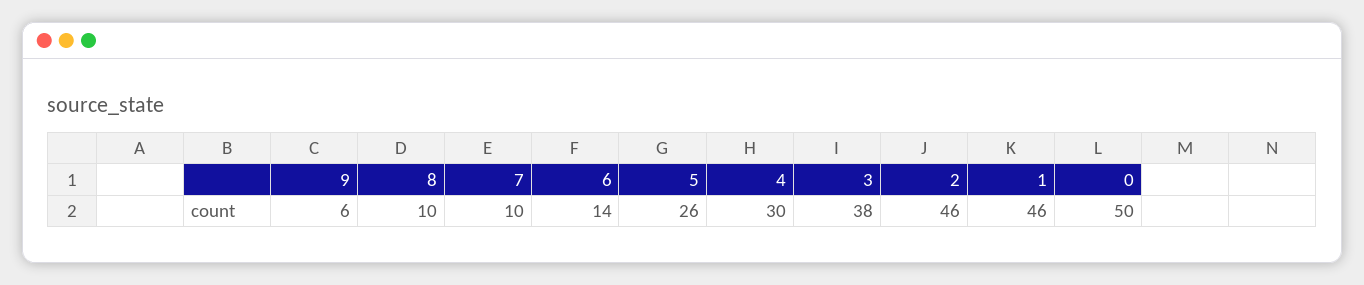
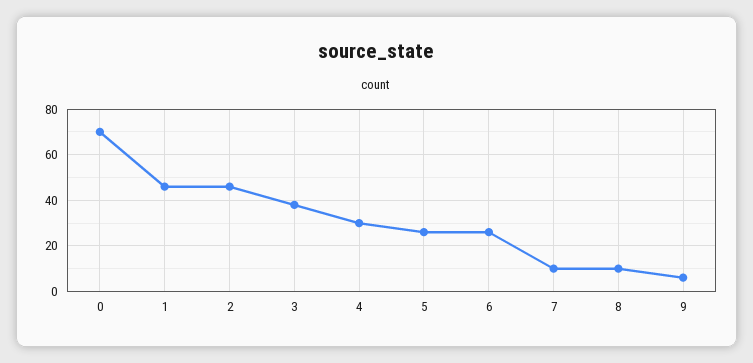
  {
    "9": 6,
    "8": 10,
    "7": 10,
-   "6": 14,
+   "6": 25,
    "5": 26,
    "4": 30,
    "3": 38,
    "2": 46,
    "1": 46,
-   "0": 50
+   "0": 70
  }

